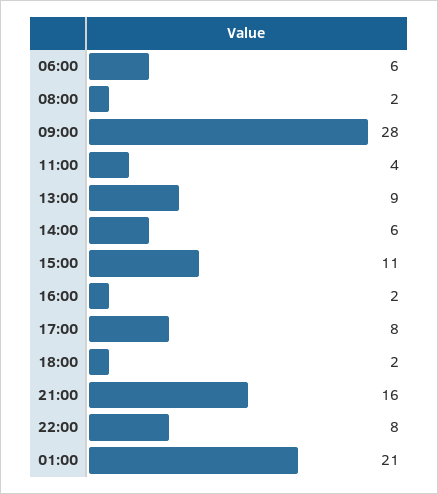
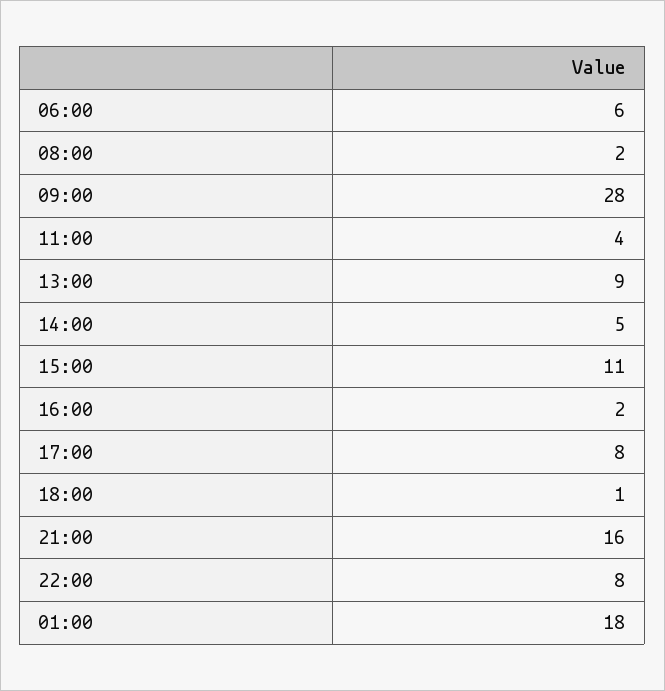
  {
    "06:00": 6,
    "08:00": 2,
    "09:00": 28,
    "11:00": 4,
    "13:00": 9,
-   "14:00": 6,
+   "14:00": 5,
    "15:00": 11,
    "16:00": 2,
    "17:00": 8,
-   "18:00": 2,
+   "18:00": 1,
    "21:00": 16,
    "22:00": 8,
-   "01:00": 21
+   "01:00": 18
  }

